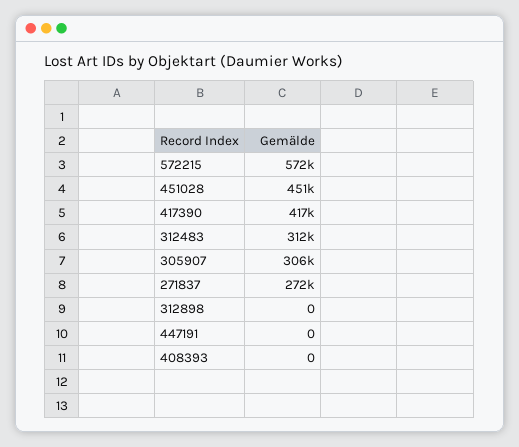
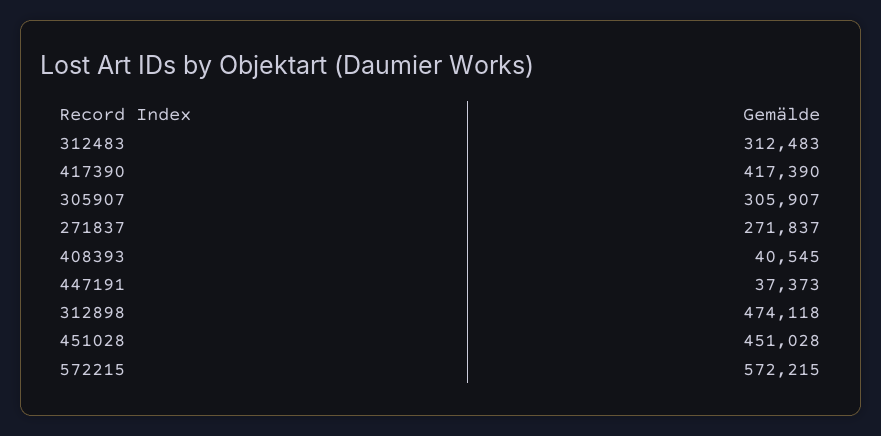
  {
    "572215": 572215,
    "451028": 451028,
    "417390": 417390,
    "312483": 312483,
    "305907": 305907,
    "271837": 271837,
-   "312898": 0,
+   "312898": 474118,
-   "447191": 0,
+   "447191": 37373,
-   "408393": 0
+   "408393": 40545
  }

